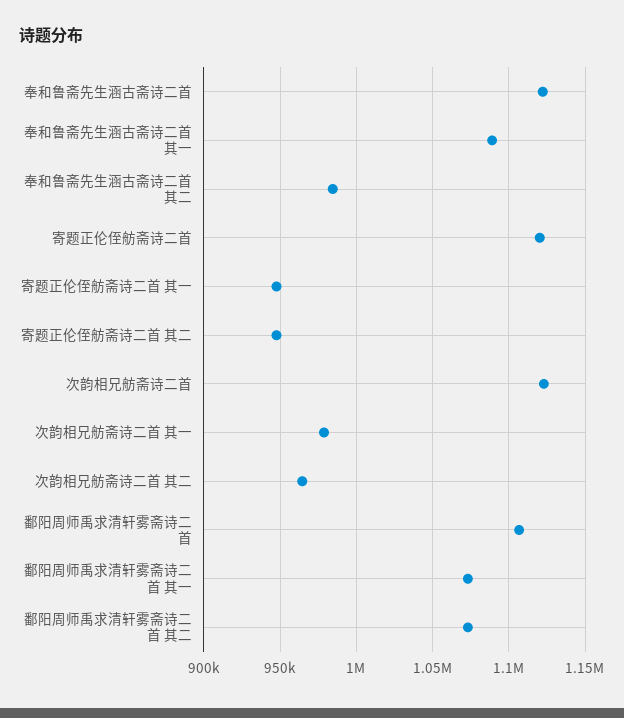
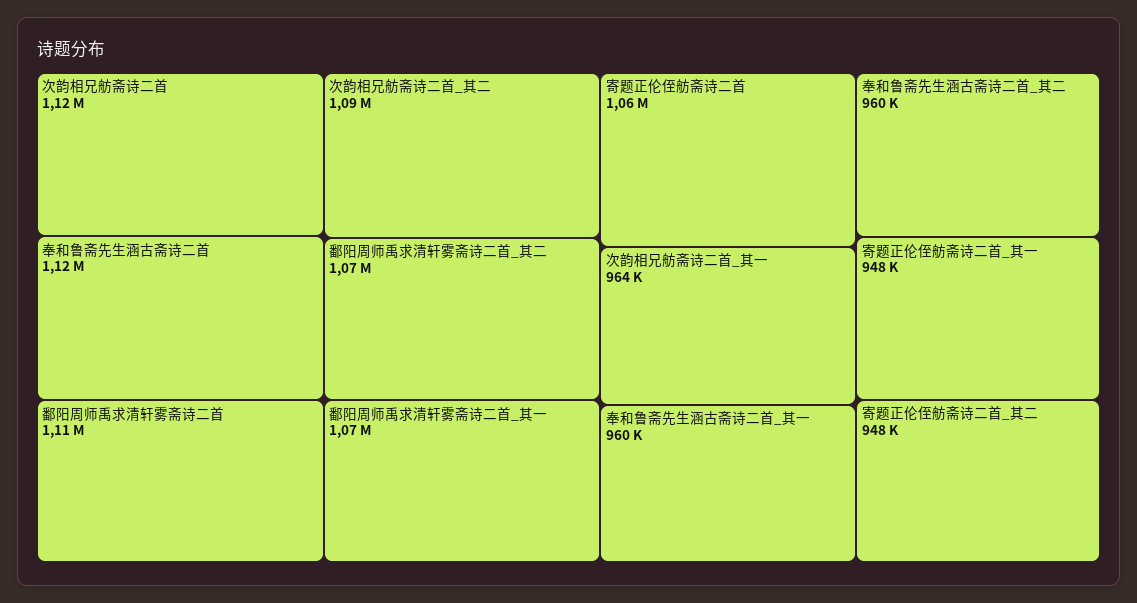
  {
    "奉和鲁斋先生涵古斋诗二首": 1120000,
-   "奉和鲁斋先生涵古斋诗二首 其一": 1090000,
+   "奉和鲁斋先生涵古斋诗二首 其一": 960000,
-   "奉和鲁斋先生涵古斋诗二首 其二": 985000,
+   "奉和鲁斋先生涵古斋诗二首 其二": 960000,
-   "寄题正伦侄舫斋诗二首": 1120000,
+   "寄题正伦侄舫斋诗二首": 1060000,
    "寄题正伦侄舫斋诗二首 其一": 948000,
    "寄题正伦侄舫斋诗二首 其二": 948000,
    "次韵相兄舫斋诗二首": 1120000,
-   "次韵相兄舫斋诗二首 其一": 980000,
+   "次韵相兄舫斋诗二首 其一": 964000,
-   "次韵相兄舫斋诗二首 其二": 965000,
+   "次韵相兄舫斋诗二首 其二": 1090000,
    "鄱阳周师禹求清轩雾斋诗二首": 1110000,
    "鄱阳周师禹求清轩雾斋诗二首 其一": 1070000,
    "鄱阳周师禹求清轩雾斋诗二首 其二": 1070000
  }

